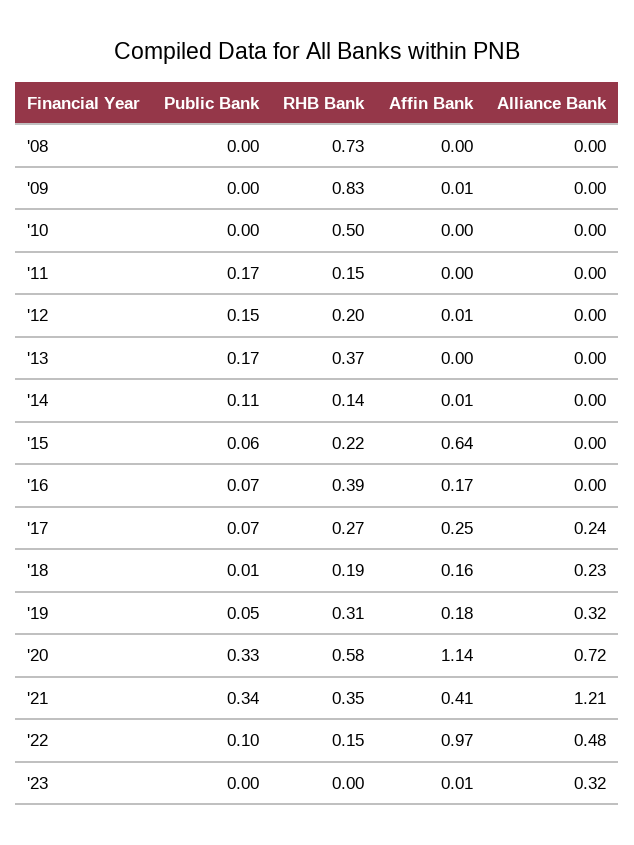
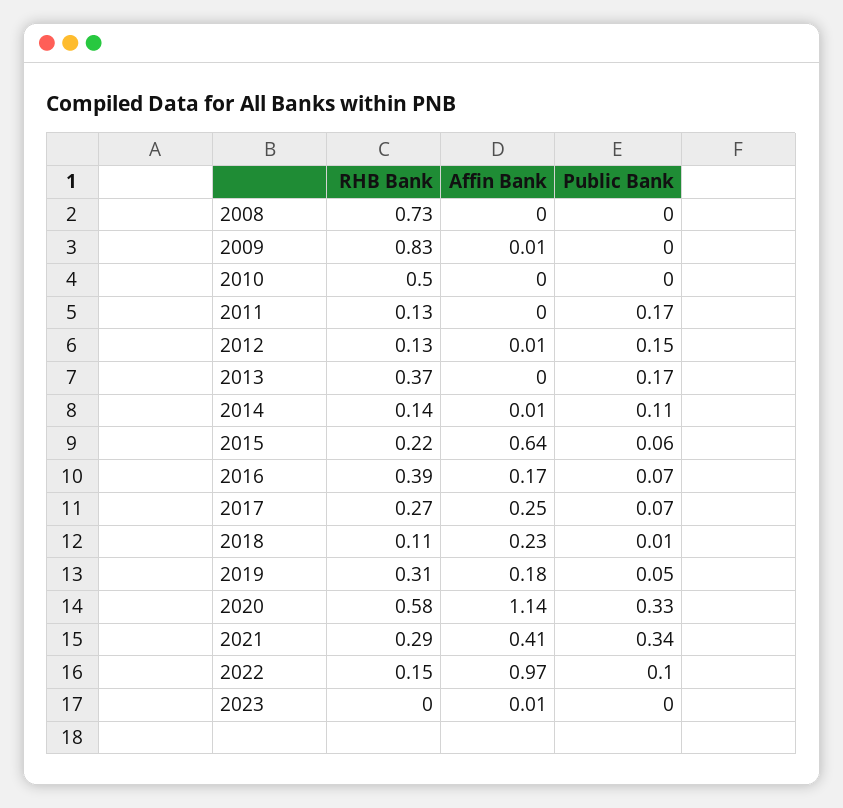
  {
    "Public Bank": {
      "'08": 0,
      "'09": 0,
      "'10": 0,
      "'11": 0.17,
      "'12": 0.15,
      "'13": 0.17,
      "'14": 0.11,
      "'15": 0.06,
      "'16": 0.07,
      "'17": 0.07,
      "'18": 0.01,
      "'19": 0.05,
      "'20": 0.33,
      "'21": 0.34,
      "'22": 0.1,
      "'23": 0
    },
    "RHB Bank": {
      "'08": 0.73,
      "'09": 0.83,
      "'10": 0.5,
-     "'11": 0.15,
+     "'11": 0.13,
-     "'12": 0.2,
+     "'12": 0.13,
      "'13": 0.37,
      "'14": 0.14,
      "'15": 0.22,
      "'16": 0.39,
      "'17": 0.27,
-     "'18": 0.19,
+     "'18": 0.11,
      "'19": 0.31,
      "'20": 0.58,
-     "'21": 0.35,
+     "'21": 0.29,
      "'22": 0.15,
      "'23": 0
    },
    "Affin Bank": {
      "'08": 0,
      "'09": 0.01,
      "'10": 0,
      "'11": 0,
      "'12": 0.01,
      "'13": 0,
      "'14": 0.01,
      "'15": 0.64,
      "'16": 0.17,
      "'17": 0.25,
-     "'18": 0.16,
+     "'18": 0.23,
      "'19": 0.18,
      "'20": 1.14,
      "'21": 0.41,
      "'22": 0.97,
      "'23": 0.01
-   },
+   }
-   "Alliance Bank": {
-     "'08": 0,
-     "'09": 0,
-     "'10": 0,
-     "'11": 0,
-     "'12": 0,
-     "'13": 0,
-     "'14": 0,
-     "'15": 0,
-     "'16": 0,
-     "'17": 0.24,
-     "'18": 0.23,
-     "'19": 0.32,
-     "'20": 0.72,
-     "'21": 1.21,
-     "'22": 0.48,
-     "'23": 0.32
-   }
  }

